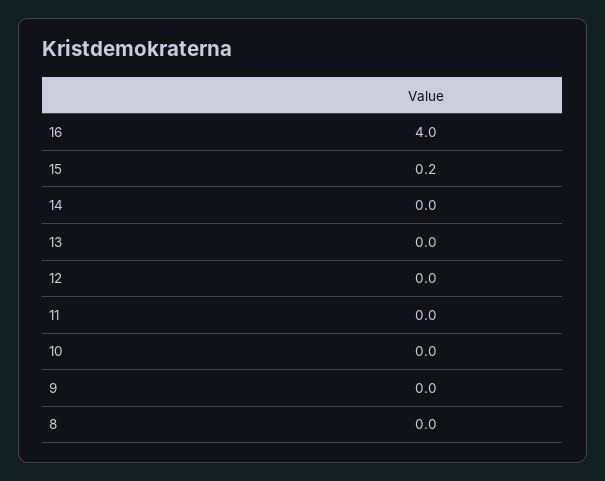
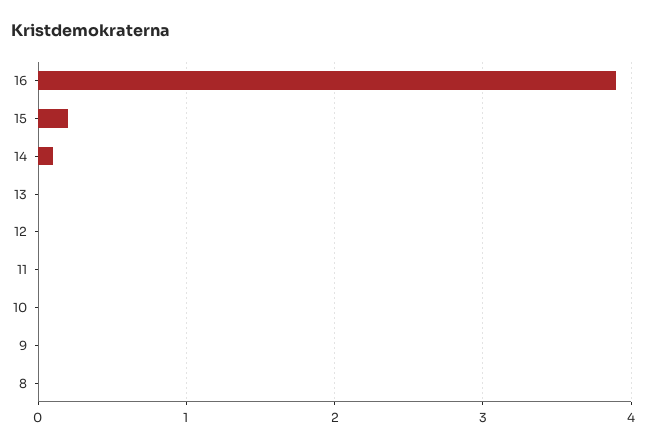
  {
-   "16": 4,
+   "16": 3.9,
    "15": 0.2,
-   "14": 0,
+   "14": 0.1,
    "13": 0,
    "12": 0,
    "11": 0,
    "10": 0,
    "9": 0,
    "8": 0
  }

